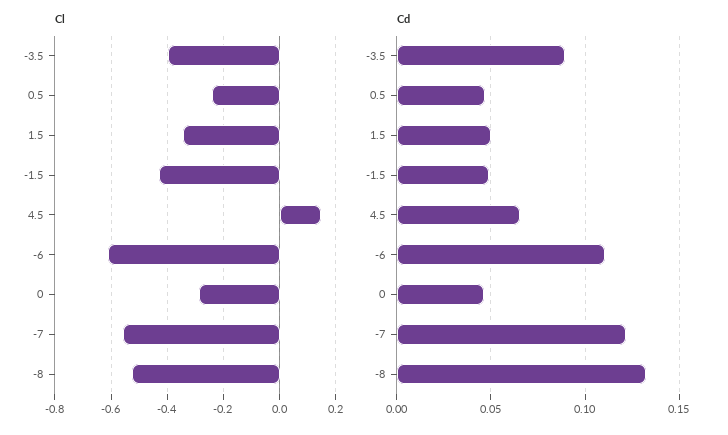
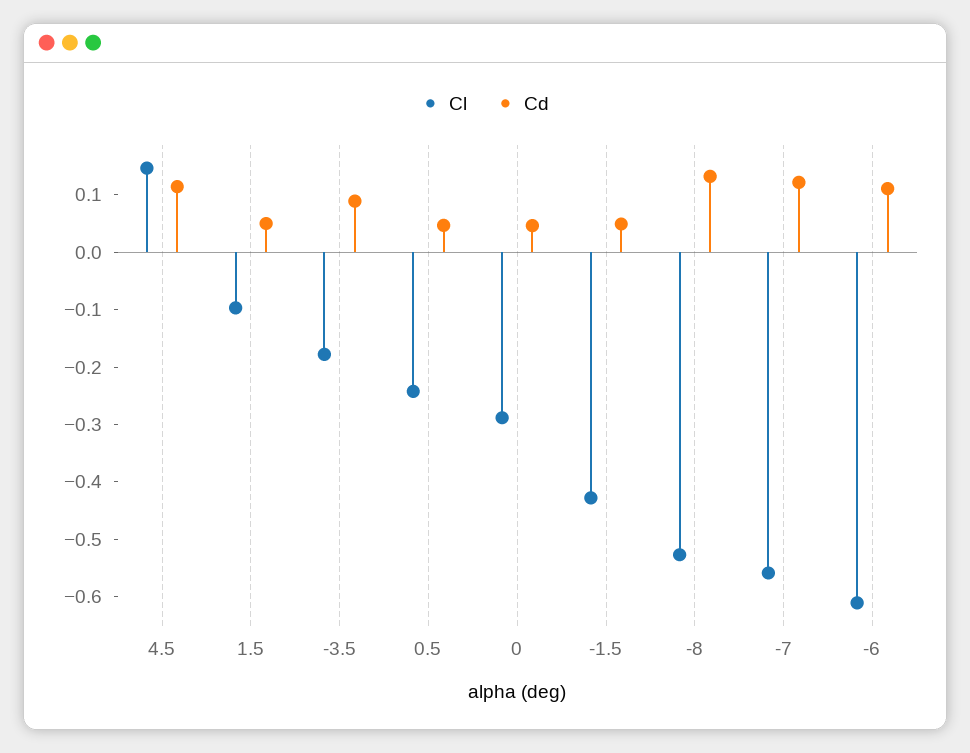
  {
    "Cl": {
-     "-3.5": -0.4,
+     "-3.5": -0.18,
      "0.5": -0.24,
-     "1.5": -0.35,
+     "1.5": -0.1,
      "-1.5": -0.42,
      "4.5": 0.14,
      "-6": -0.62,
      "0": -0.28,
      "-7": -0.56,
      "-8": -0.52
    },
    "Cd": {
      "-3.5": 0.09,
      "0.5": 0.045,
      "1.5": 0.05,
      "-1.5": 0.05,
-     "4.5": 0.065,
+     "4.5": 0.12,
      "-6": 0.11,
      "0": 0.045,
      "-7": 0.12,
      "-8": 0.13
    }
  }

